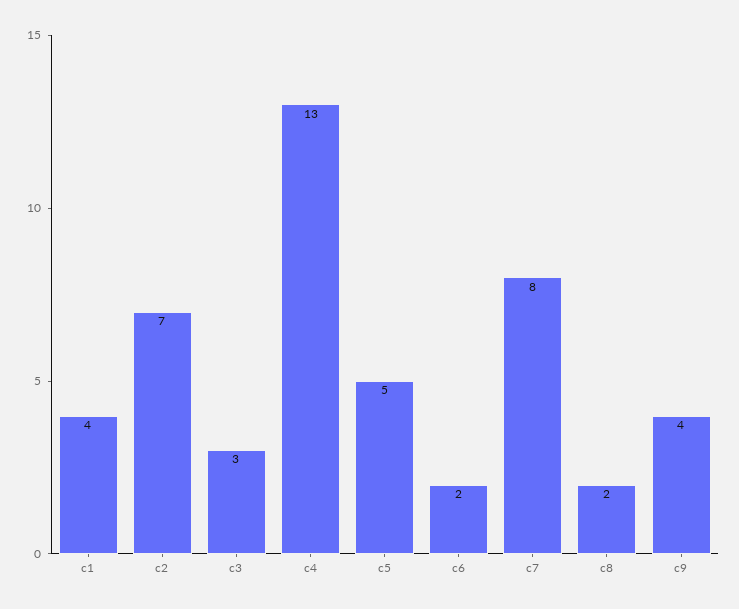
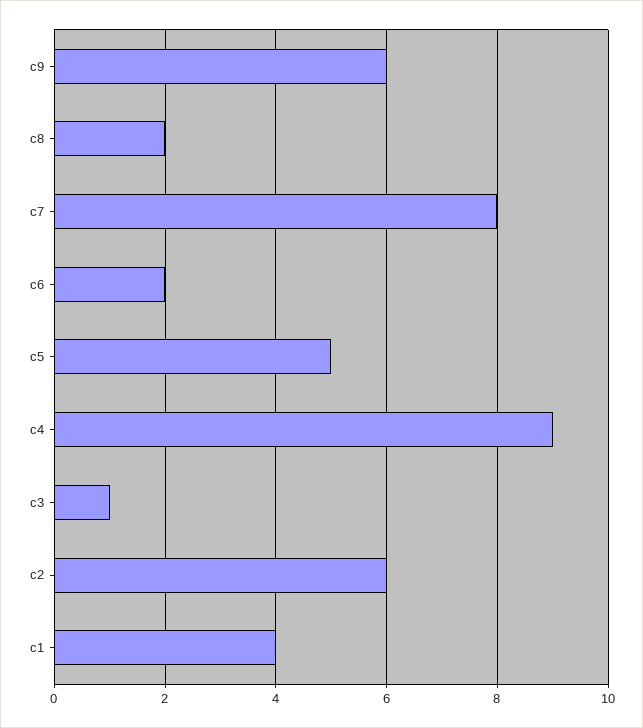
  {
    "c1": 4,
-   "c2": 7,
+   "c2": 6,
-   "c3": 3,
+   "c3": 1,
-   "c4": 13,
+   "c4": 9,
    "c5": 5,
    "c6": 2,
    "c7": 8,
    "c8": 2,
-   "c9": 4
+   "c9": 6
  }

